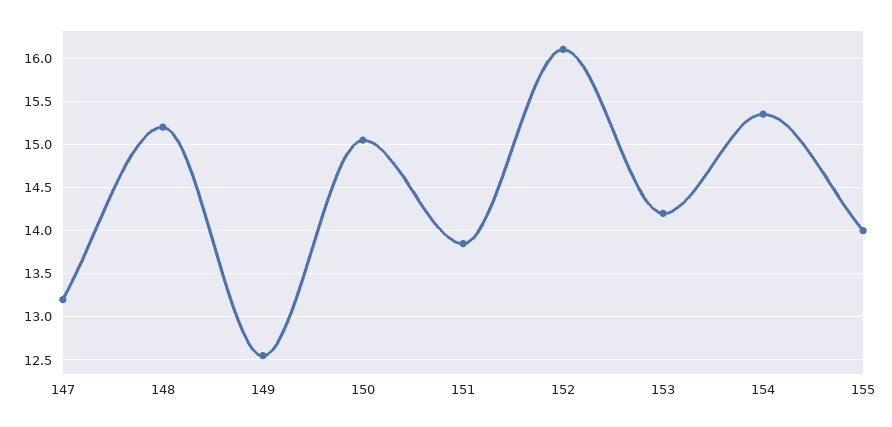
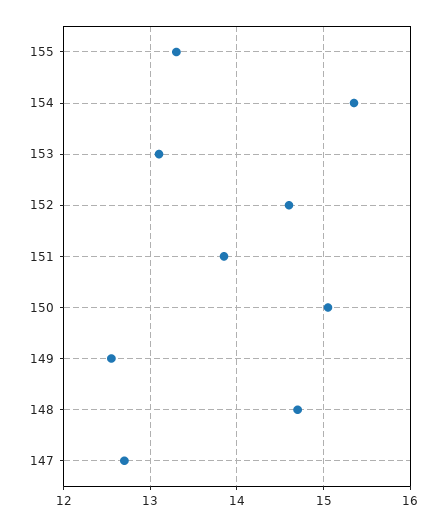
  {
-   "147": 13.2,
+   "147": 12.7,
-   "148": 15.2,
+   "148": 14.7,
    "149": 12.6,
    "150": 15.1,
    "151": 13.9,
-   "152": 16.1,
+   "152": 14.6,
-   "153": 14.2,
+   "153": 13.1,
    "154": 15.4,
-   "155": 14
+   "155": 13.3
  }

